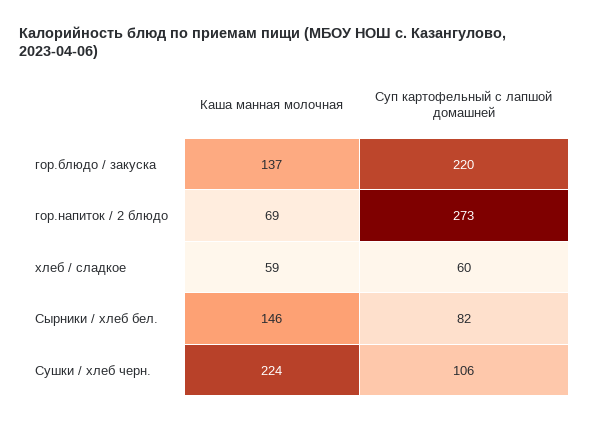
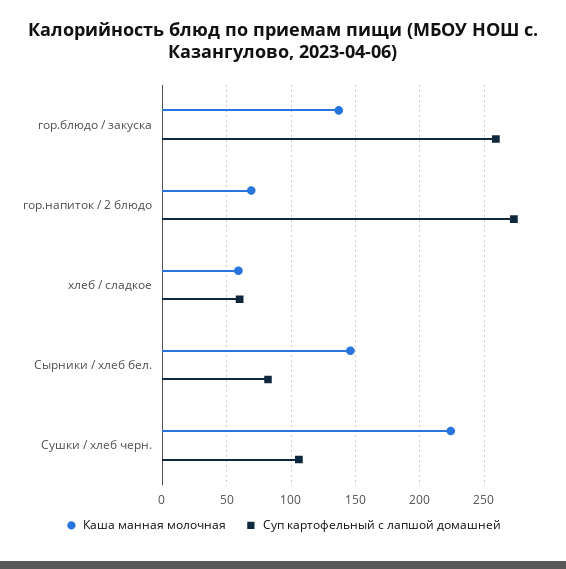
  {
    "Каша манная молочная": {
      "гор.блюдо / закуска": 137,
      "гор.напиток / 2 блюдо": 69,
      "хлеб / сладкое": 59,
      "Сырники / хлеб бел.": 146,
      "Сушки / хлеб черн.": 224
    },
    "Суп картофельный с лапшой домашней": {
-     "гор.блюдо / закуска": 220,
+     "гор.блюдо / закуска": 260,
      "гор.напиток / 2 блюдо": 273,
      "хлеб / сладкое": 60,
      "Сырники / хлеб бел.": 82,
      "Сушки / хлеб черн.": 106
    }
  }

